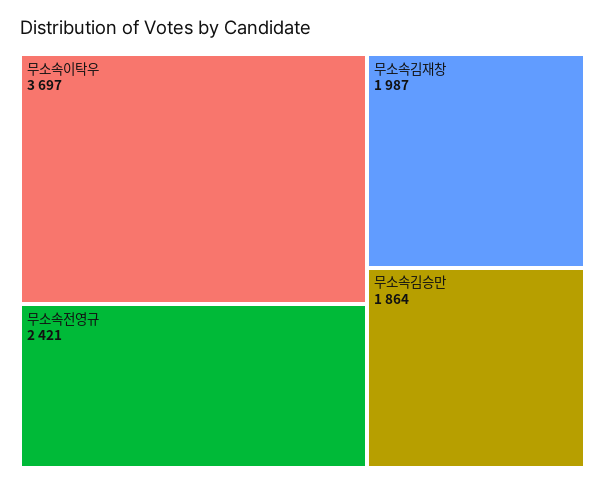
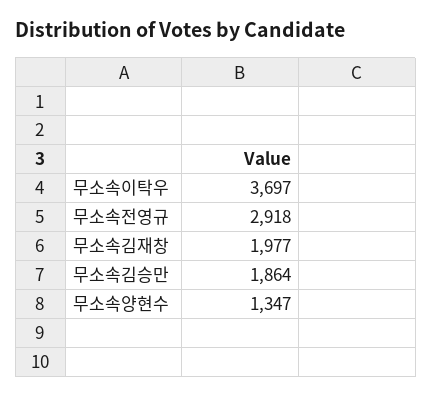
  {
    "무소속이탁우": 3697,
-   "무소속전영규": 2421,
+   "무소속전영규": 2918,
-   "무소속김재창": 1987,
+   "무소속김재창": 1977,
-   "무소속김승만": 1864
+   "무소속김승만": 1864,
+   "무소속양현수": 1347
  }

